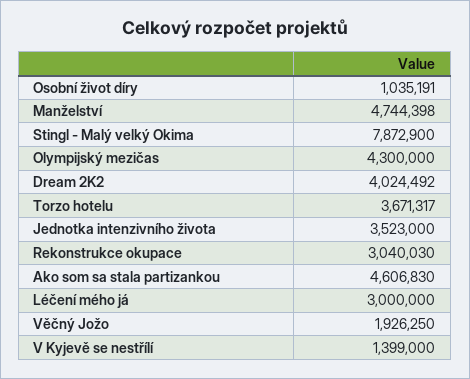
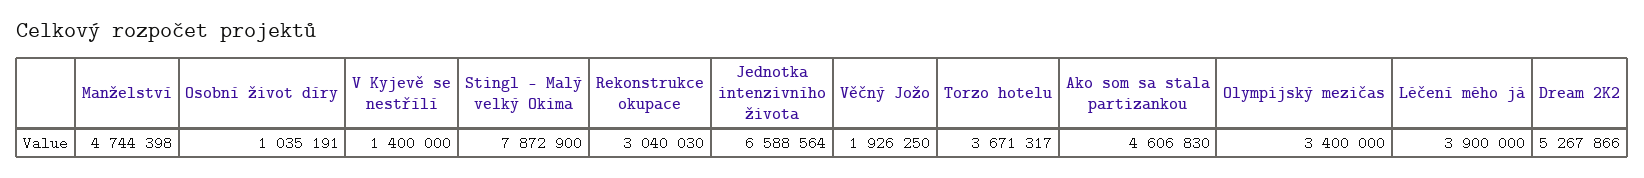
  {
    "Osobní život díry": 1035191,
    "Manželství": 4744398,
    "Stingl - Malý velký Okima": 7872900,
-   "Olympijský mezičas": 4300000,
+   "Olympijský mezičas": 3400000,
-   "Dream 2K2": 4024492,
+   "Dream 2K2": 5267866,
    "Torzo hotelu": 3671317,
-   "Jednotka intenzivního života": 3523000,
+   "Jednotka intenzivního života": 6588564,
    "Rekonstrukce okupace": 3040030,
    "Ako som sa stala partizankou": 4606830,
-   "Léčení mého já": 3000000,
+   "Léčení mého já": 3900000,
    "Věčný Jožo": 1926250,
-   "V Kyjevě se nestřílí": 1399000
+   "V Kyjevě se nestřílí": 1400000
  }

